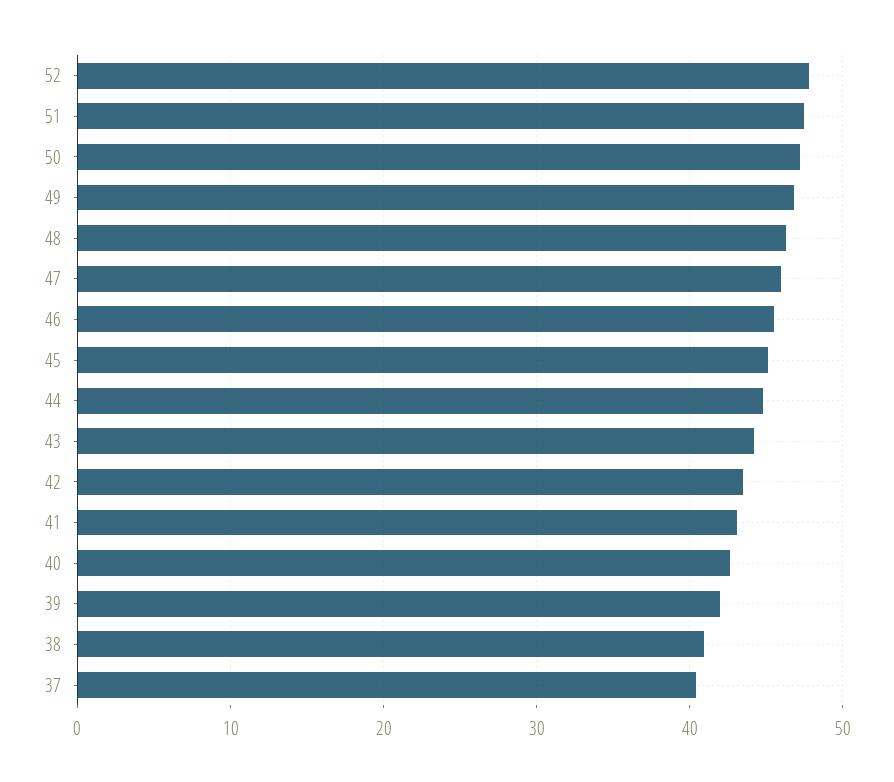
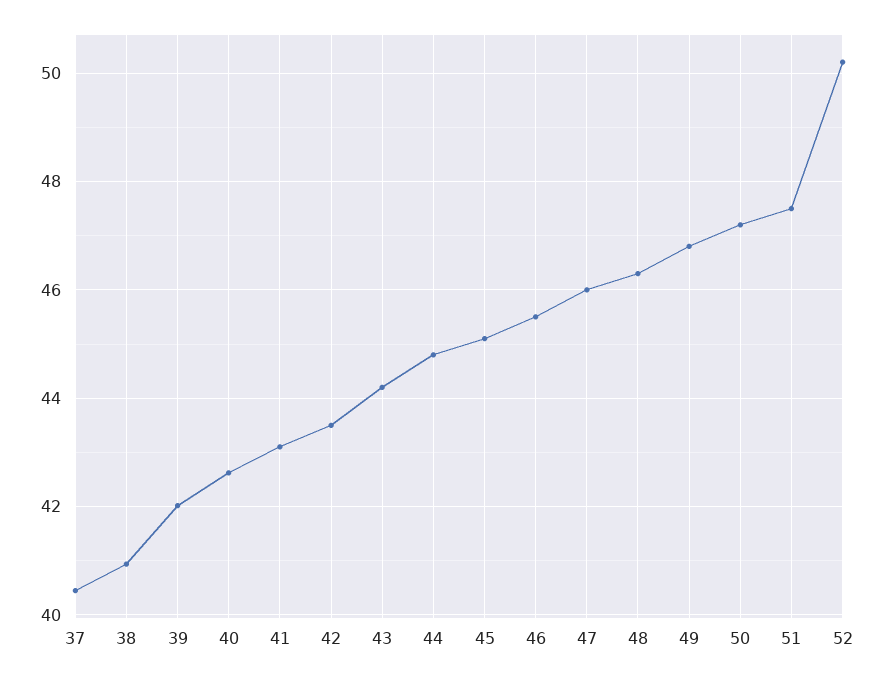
  {
-   "52": 48,
+   "52": 50.2,
    "51": 47.6,
    "50": 47.2,
    "49": 46.8,
    "48": 46.4,
    "47": 46,
    "46": 45.6,
    "45": 45.2,
    "44": 44.8,
    "43": 44.2,
    "42": 43.6,
    "41": 43.2,
    "40": 42.6,
    "39": 42,
    "38": 41,
    "37": 40.4
  }

